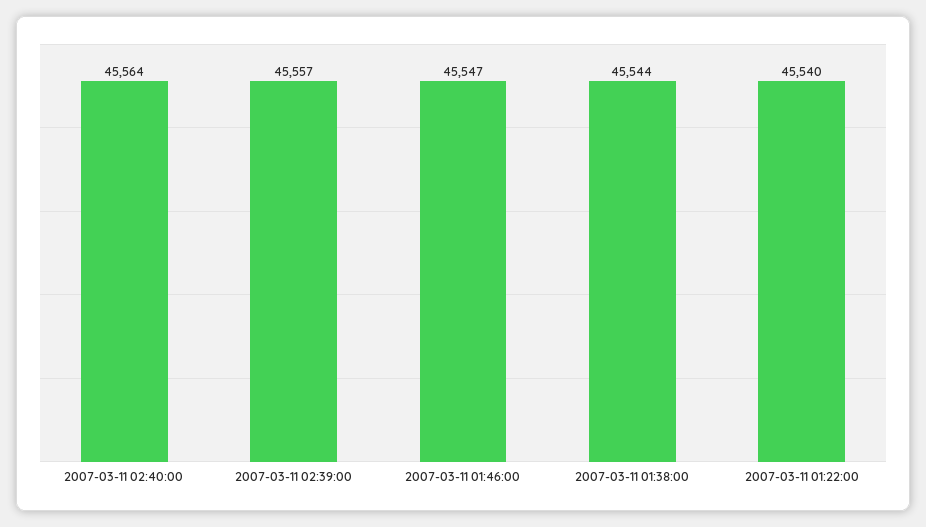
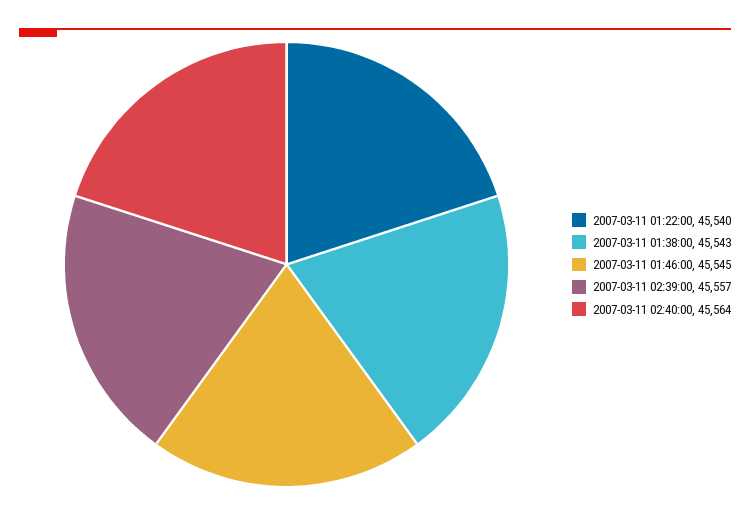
  {
    "2007-03-11 02:40:00": 45564,
    "2007-03-11 02:39:00": 45557,
-   "2007-03-11 01:46:00": 45547,
+   "2007-03-11 01:46:00": 45545,
-   "2007-03-11 01:38:00": 45544,
+   "2007-03-11 01:38:00": 45543,
    "2007-03-11 01:22:00": 45540
  }

